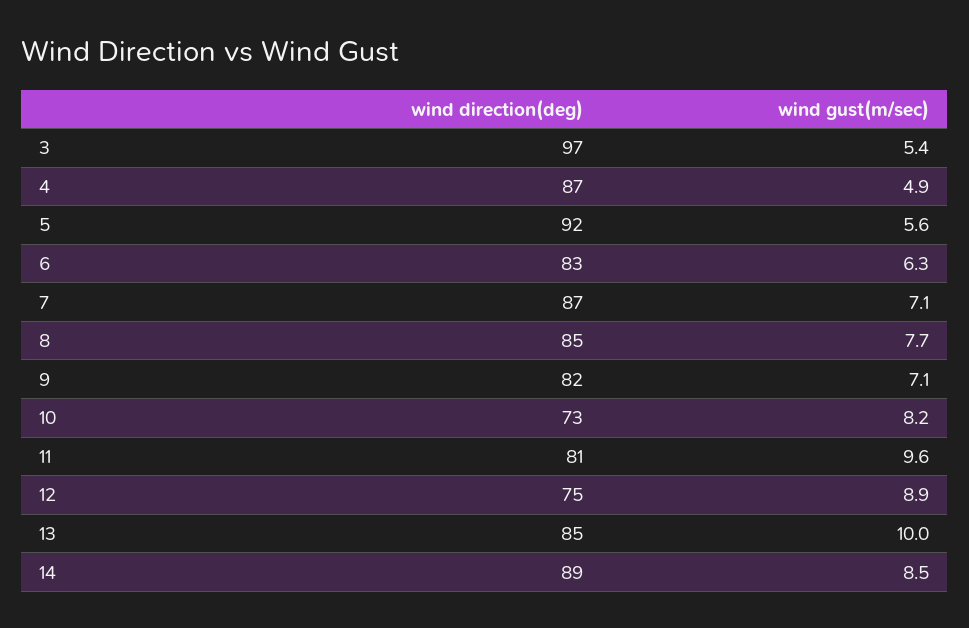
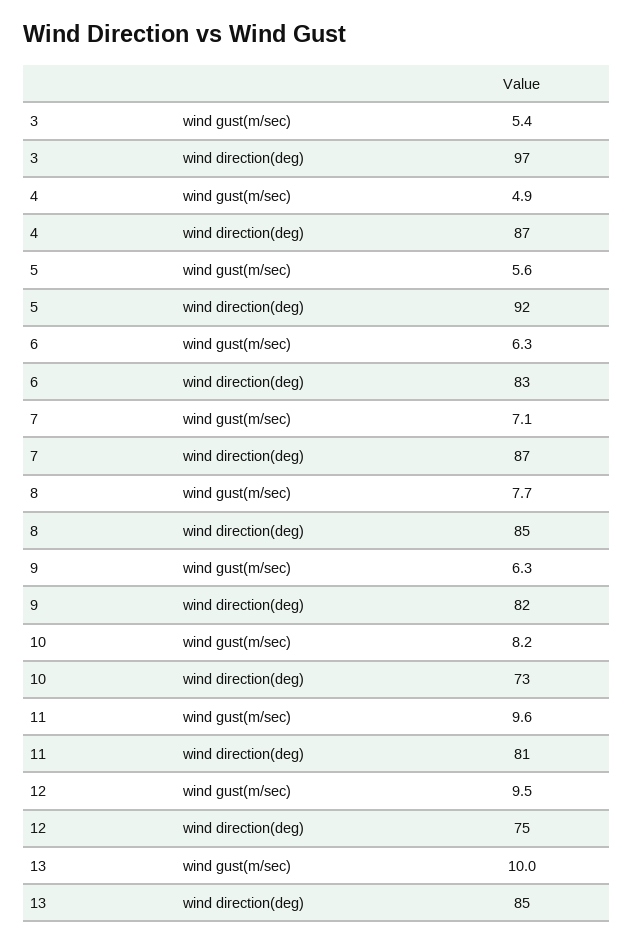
  {
    "wind direction(deg)": {
      "3": 97,
      "4": 87,
      "5": 92,
      "6": 83,
      "7": 87,
      "8": 85,
      "9": 82,
      "10": 73,
      "11": 81,
      "12": 75,
-     "13": 85,
+     "13": 85
-     "14": 89
    },
    "wind gust(m/sec)": {
      "3": 5.4,
      "4": 4.9,
      "5": 5.6,
      "6": 6.3,
      "7": 7.1,
      "8": 7.7,
-     "9": 7.1,
+     "9": 6.3,
      "10": 8.2,
      "11": 9.6,
-     "12": 8.9,
+     "12": 9.5,
-     "13": 10,
+     "13": 10
-     "14": 8.5
    }
  }

